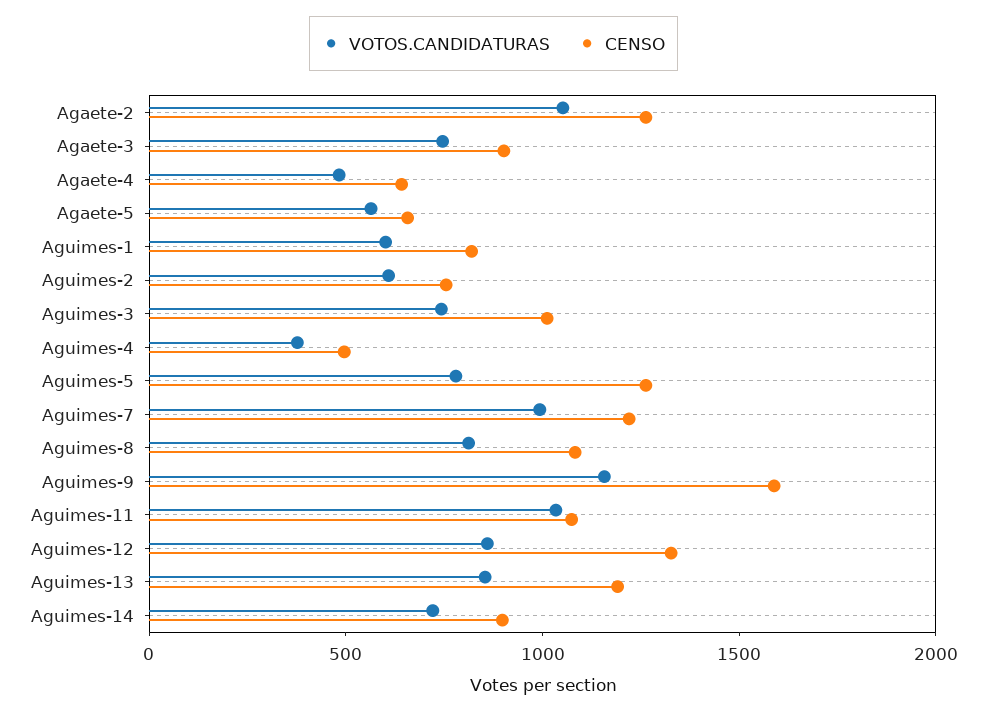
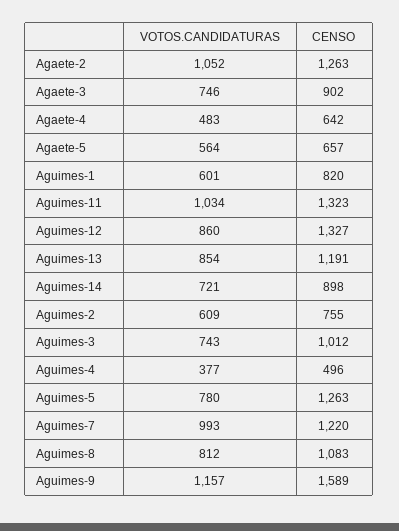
  {
    "VOTOS.CANDIDATURAS": {
      "Agaete-2": 1052,
      "Agaete-3": 746,
      "Agaete-4": 483,
      "Agaete-5": 564,
      "Aguimes-1": 601,
      "Aguimes-2": 609,
      "Aguimes-3": 743,
      "Aguimes-4": 377,
      "Aguimes-5": 780,
      "Aguimes-7": 993,
      "Aguimes-8": 812,
      "Aguimes-9": 1157,
      "Aguimes-11": 1034,
      "Aguimes-12": 860,
      "Aguimes-13": 854,
      "Aguimes-14": 721
    },
    "CENSO": {
      "Agaete-2": 1263,
      "Agaete-3": 902,
      "Agaete-4": 642,
      "Agaete-5": 657,
      "Aguimes-1": 820,
      "Aguimes-2": 755,
      "Aguimes-3": 1012,
      "Aguimes-4": 496,
      "Aguimes-5": 1263,
      "Aguimes-7": 1220,
      "Aguimes-8": 1083,
      "Aguimes-9": 1589,
-     "Aguimes-11": 1100,
+     "Aguimes-11": 1323,
      "Aguimes-12": 1327,
      "Aguimes-13": 1191,
      "Aguimes-14": 898
    }
  }

